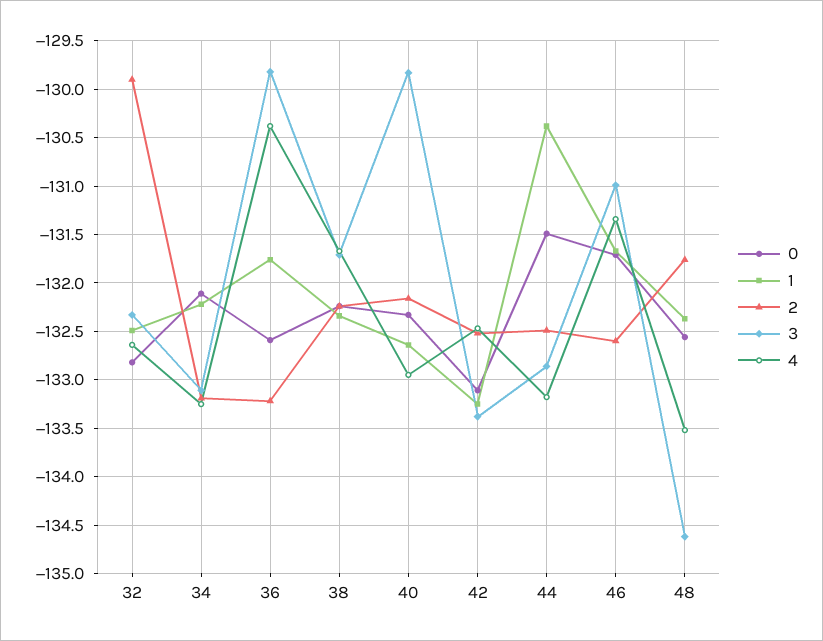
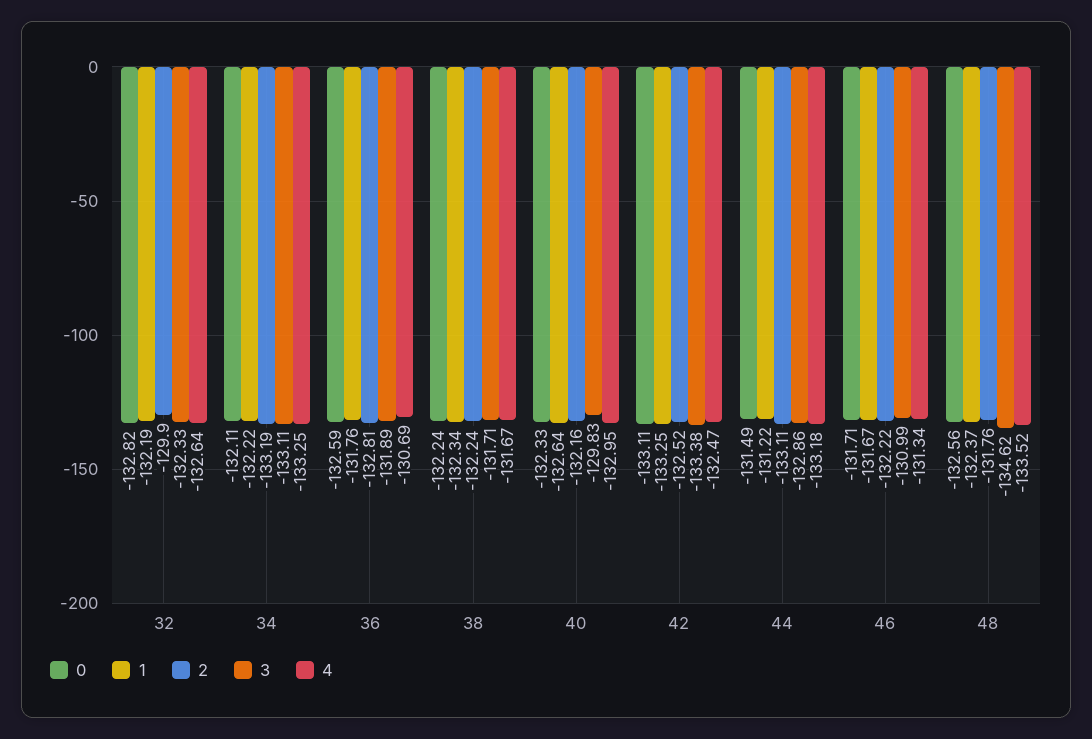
  {
    "0": {
      "32": -132.82,
      "34": -132.11,
      "36": -132.59,
      "38": -132.24,
      "40": -132.33,
      "42": -133.11,
      "44": -131.49,
      "46": -131.71,
      "48": -132.56
    },
    "1": {
-     "32": -132.5,
+     "32": -132.19,
      "34": -132.22,
      "36": -131.76,
      "38": -132.34,
      "40": -132.64,
      "42": -133.25,
-     "44": -130.4,
+     "44": -131.22,
      "46": -131.67,
      "48": -132.37
    },
    "2": {
      "32": -129.9,
      "34": -133.19,
-     "36": -133.2,
+     "36": -132.81,
      "38": -132.24,
      "40": -132.16,
      "42": -132.52,
-     "44": -132.5,
+     "44": -133.11,
-     "46": -132.6,
+     "46": -132.22,
      "48": -131.76
    },
    "3": {
      "32": -132.33,
      "34": -133.11,
-     "36": -129.8,
+     "36": -131.89,
      "38": -131.71,
      "40": -129.83,
      "42": -133.38,
      "44": -132.86,
      "46": -130.99,
      "48": -134.62
    },
    "4": {
      "32": -132.64,
      "34": -133.25,
-     "36": -130.4,
+     "36": -130.69,
      "38": -131.67,
      "40": -132.95,
      "42": -132.47,
      "44": -133.18,
      "46": -131.34,
      "48": -133.52
    }
  }

